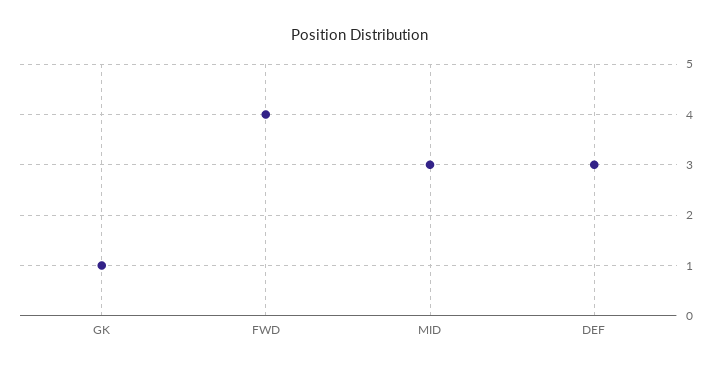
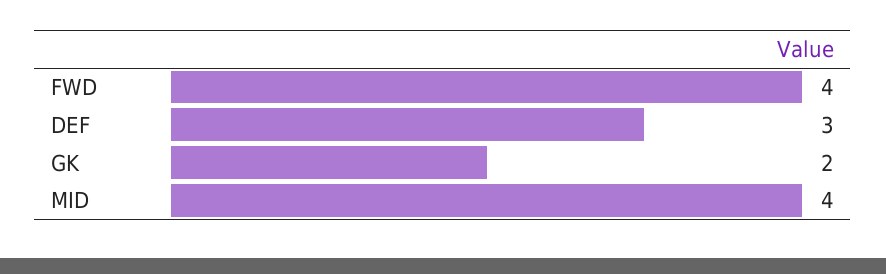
  {
-   "GK": 1,
+   "GK": 2,
    "FWD": 4,
-   "MID": 3,
+   "MID": 4,
    "DEF": 3
  }

